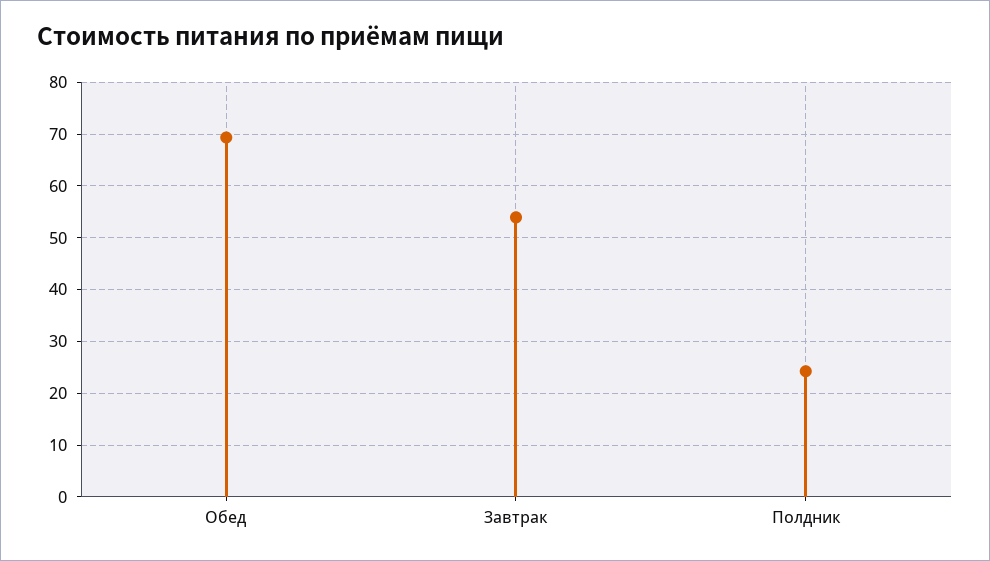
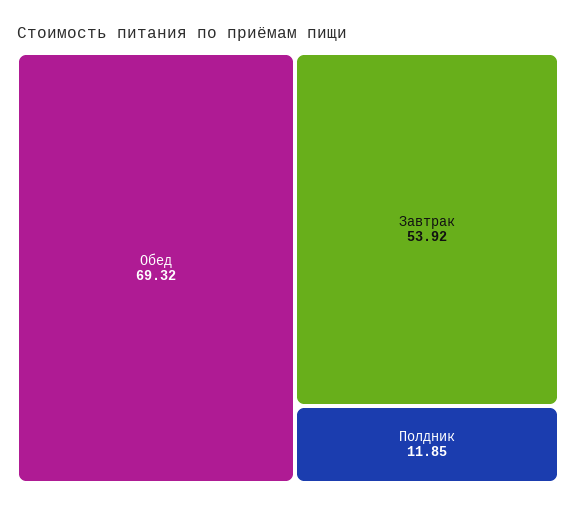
  {
    "Обед": 69.32,
    "Завтрак": 53.92,
-   "Полдник": 24
+   "Полдник": 11.85
  }

